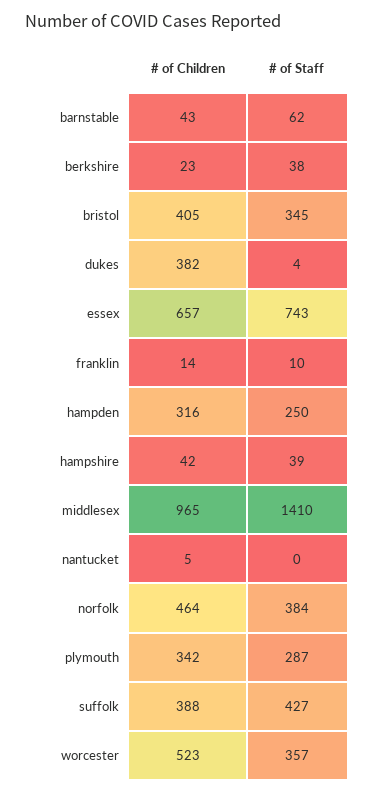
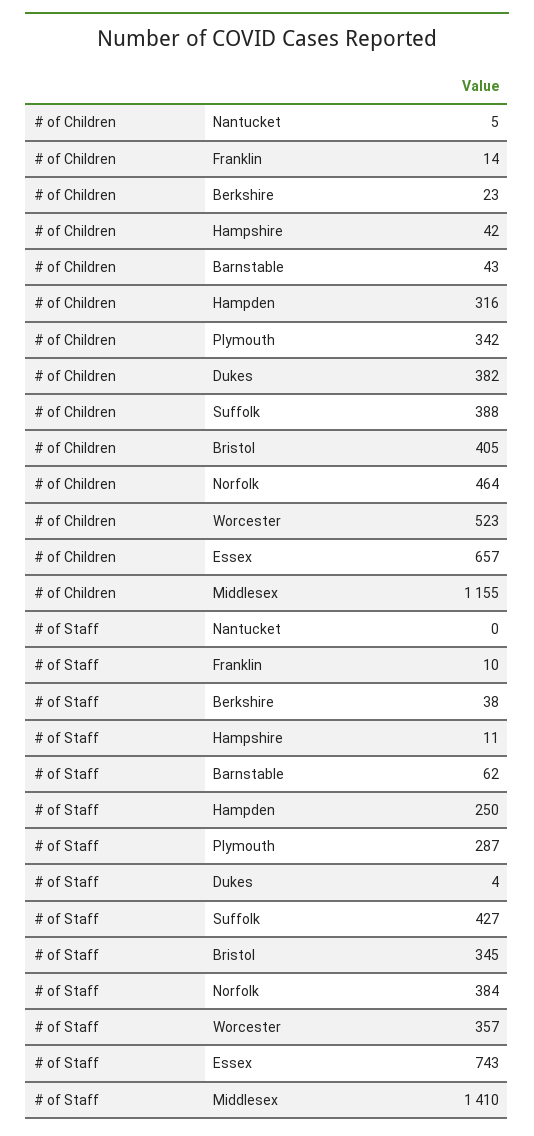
  {
    "# of Children": {
      "barnstable": 43,
      "berkshire": 23,
      "bristol": 405,
      "dukes": 382,
      "essex": 657,
      "franklin": 14,
      "hampden": 316,
      "hampshire": 42,
-     "middlesex": 965,
+     "middlesex": 1155,
      "nantucket": 5,
      "norfolk": 464,
      "plymouth": 342,
      "suffolk": 388,
      "worcester": 523
    },
    "# of Staff": {
      "barnstable": 62,
      "berkshire": 38,
      "bristol": 345,
      "dukes": 4,
      "essex": 743,
      "franklin": 10,
      "hampden": 250,
-     "hampshire": 39,
+     "hampshire": 11,
      "middlesex": 1410,
      "nantucket": 0,
      "norfolk": 384,
      "plymouth": 287,
      "suffolk": 427,
      "worcester": 357
    }
  }

